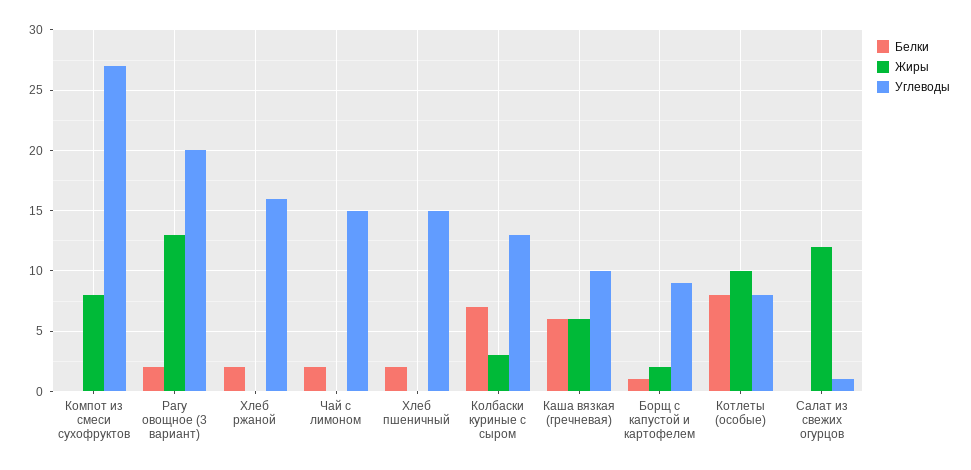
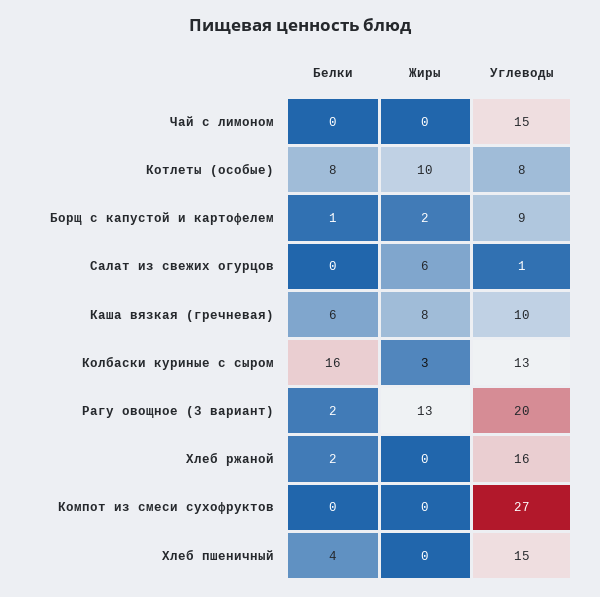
  {
    "Белки": {
      "Компот из смеси сухофруктов": 0,
      "Рагу овощное (3 вариант)": 2,
      "Хлеб ржаной": 2,
-     "Чай с лимоном": 2,
+     "Чай с лимоном": 0,
-     "Хлеб пшеничный": 2,
+     "Хлеб пшеничный": 4,
-     "Колбаски куриные с сыром": 7,
+     "Колбаски куриные с сыром": 16,
      "Каша вязкая (гречневая)": 6,
      "Борщ с капустой и картофелем": 1,
      "Котлеты (особые)": 8,
      "Салат из свежих огурцов": 0
    },
    "Жиры": {
-     "Компот из смеси сухофруктов": 8,
+     "Компот из смеси сухофруктов": 0,
      "Рагу овощное (3 вариант)": 13,
      "Хлеб ржаной": 0,
      "Чай с лимоном": 0,
      "Хлеб пшеничный": 0,
      "Колбаски куриные с сыром": 3,
-     "Каша вязкая (гречневая)": 6,
+     "Каша вязкая (гречневая)": 8,
      "Борщ с капустой и картофелем": 2,
      "Котлеты (особые)": 10,
-     "Салат из свежих огурцов": 12
+     "Салат из свежих огурцов": 6
    },
    "Углеводы": {
      "Компот из смеси сухофруктов": 27,
      "Рагу овощное (3 вариант)": 20,
      "Хлеб ржаной": 16,
      "Чай с лимоном": 15,
      "Хлеб пшеничный": 15,
      "Колбаски куриные с сыром": 13,
      "Каша вязкая (гречневая)": 10,
      "Борщ с капустой и картофелем": 9,
      "Котлеты (особые)": 8,
      "Салат из свежих огурцов": 1
    }
  }

